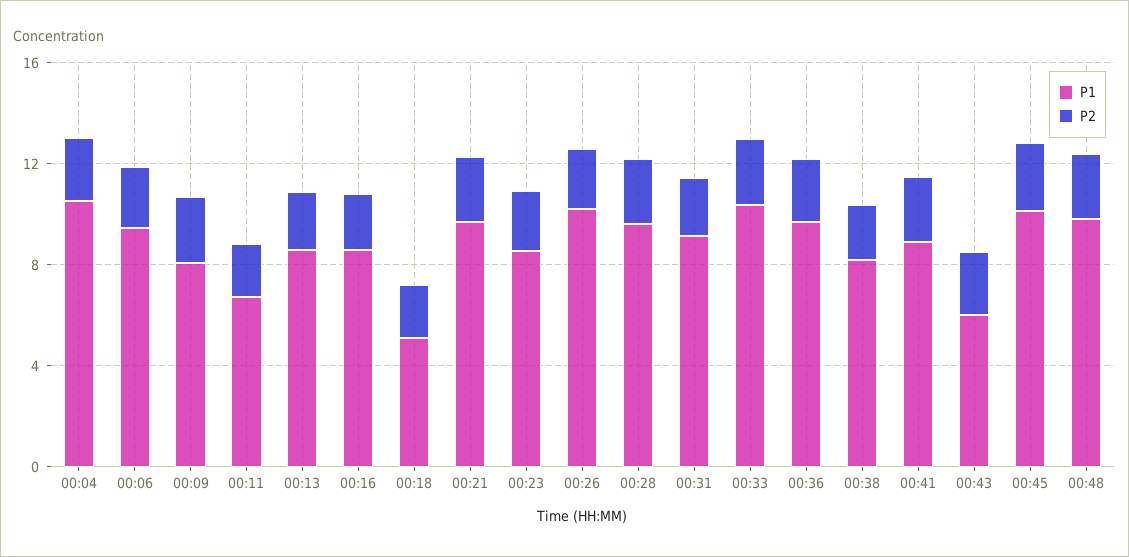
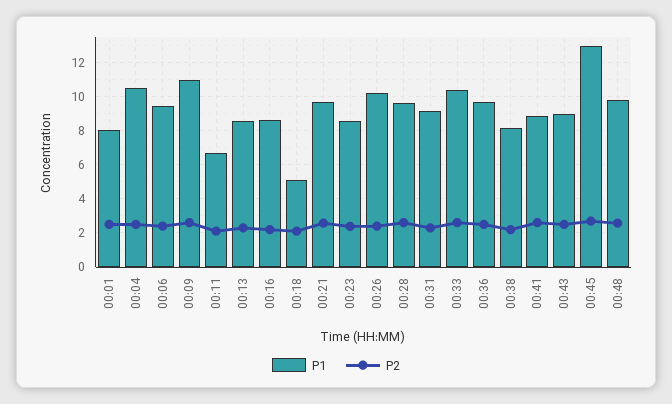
  {
    "P1": {
      "00:04": 10.5,
      "00:06": 9.5,
-     "00:09": 8,
+     "00:09": 11,
      "00:11": 6.5,
      "00:13": 8.5,
      "00:16": 8.5,
      "00:18": 5,
      "00:21": 9.5,
      "00:23": 8.5,
      "00:26": 10,
      "00:28": 9.5,
      "00:31": 9,
      "00:33": 10.5,
      "00:36": 9.5,
      "00:38": 8,
      "00:41": 9,
-     "00:43": 6,
+     "00:43": 9,
-     "00:45": 10,
+     "00:45": 13,
-     "00:48": 10
+     "00:48": 10,
+     "00:01": 8
    },
    "P2": {
      "00:04": 2.5,
      "00:06": 2.5,
      "00:09": 2.5,
      "00:11": 2,
      "00:13": 2.5,
      "00:16": 2,
      "00:18": 2,
      "00:21": 2.5,
      "00:23": 2.5,
      "00:26": 2.5,
      "00:28": 2.5,
      "00:31": 2.5,
      "00:33": 2.5,
      "00:36": 2.5,
      "00:38": 2,
      "00:41": 2.5,
      "00:43": 2.5,
      "00:45": 2.5,
-     "00:48": 2.5
+     "00:48": 2.5,
+     "00:01": 2.5
    }
  }

